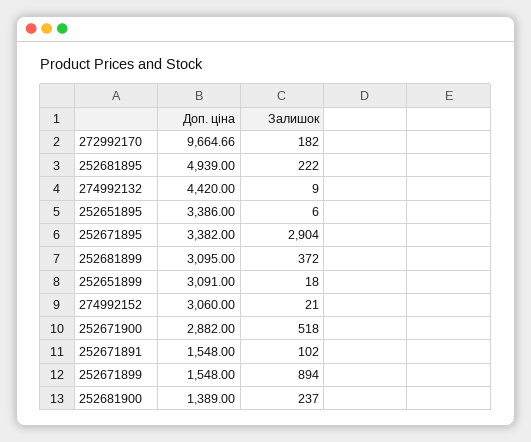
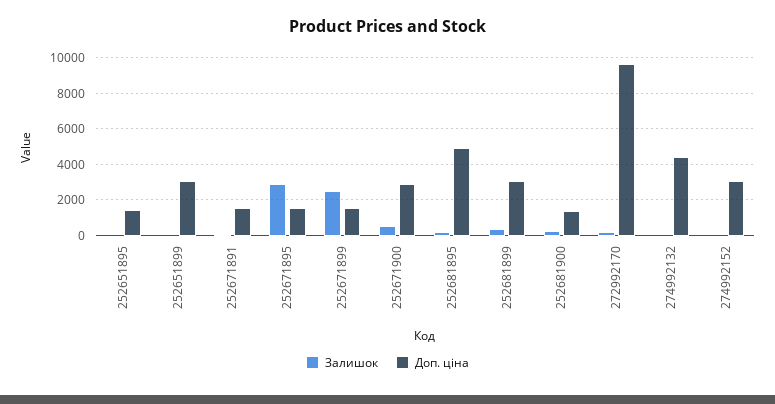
  {
    "Доп. ціна": {
      "272992170": 9664.66,
      "252681895": 4939,
      "274992132": 4420,
-     "252651895": 3386,
+     "252651895": 1500,
-     "252671895": 3382,
+     "252671895": 1500,
      "252681899": 3095,
      "252651899": 3091,
      "274992152": 3060,
      "252671900": 2882,
      "252671891": 1548,
      "252671899": 1548,
      "252681900": 1389
    },
    "Залишок": {
      "272992170": 182,
      "252681895": 222,
      "274992132": 9,
      "252651895": 6,
      "252671895": 2904,
      "252681899": 372,
      "252651899": 18,
      "274992152": 21,
      "252671900": 518,
      "252671891": 102,
-     "252671899": 894,
+     "252671899": 2500,
      "252681900": 237
    }
  }

